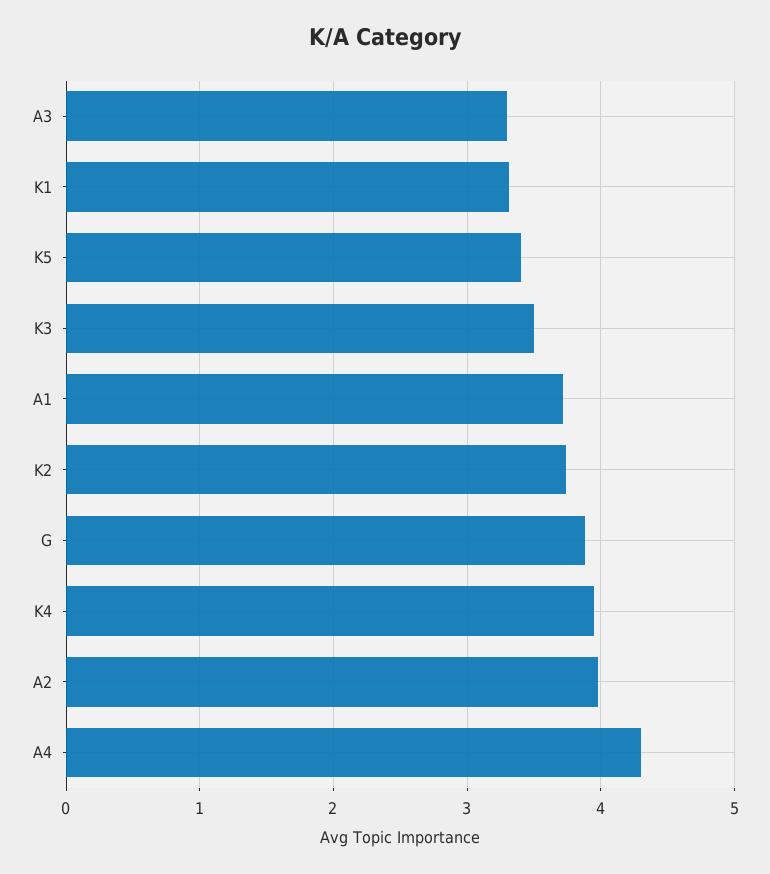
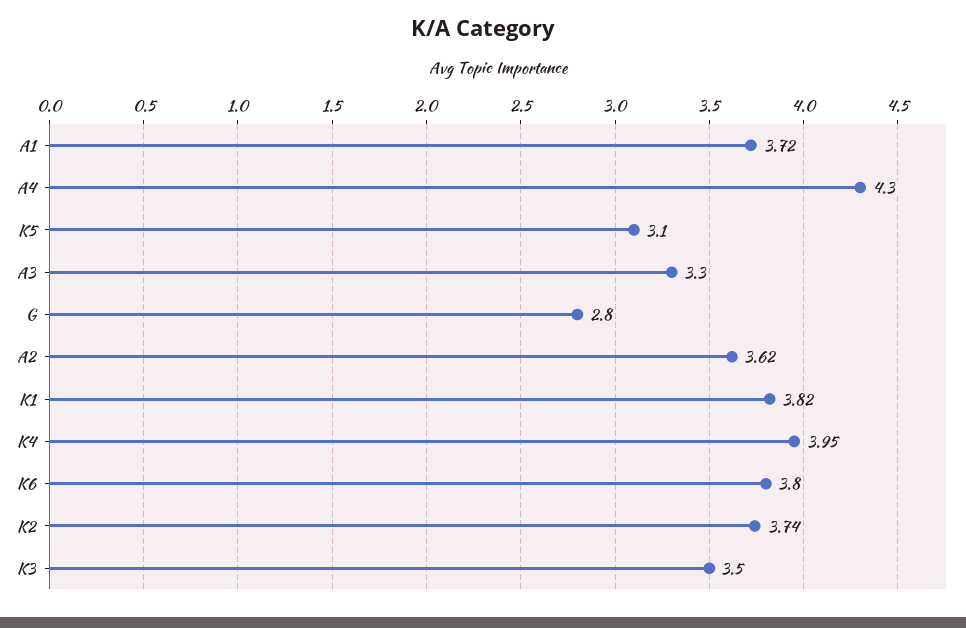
  {
    "A3": 3.3,
-   "K1": 3.3,
+   "K1": 3.82,
-   "K5": 3.4,
+   "K5": 3.1,
    "K3": 3.5,
    "A1": 3.72,
    "K2": 3.74,
-   "G": 3.9,
+   "G": 2.8,
    "K4": 3.95,
-   "A2": 4,
+   "A2": 3.62,
-   "A4": 4.3
+   "A4": 4.3,
+   "K6": 3.8
  }

